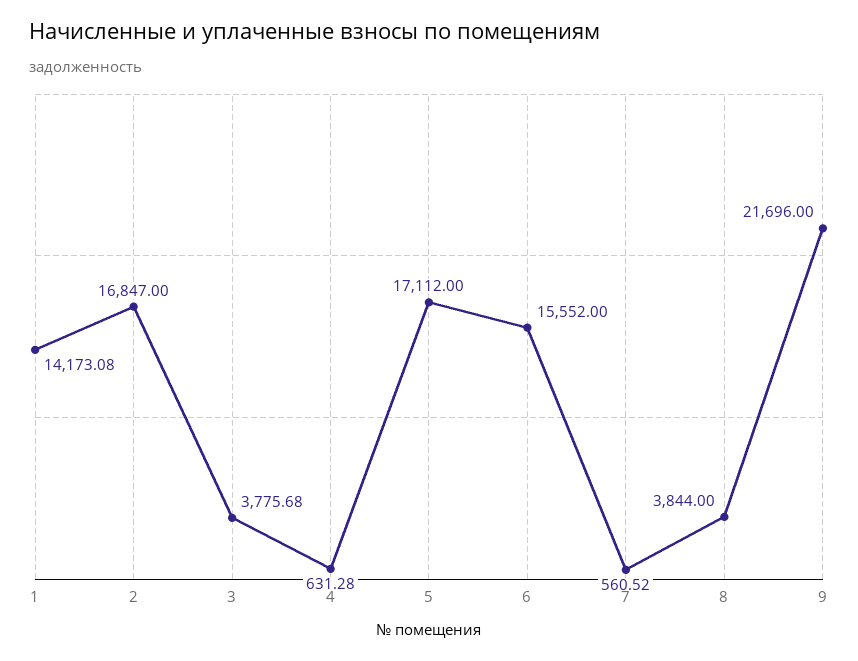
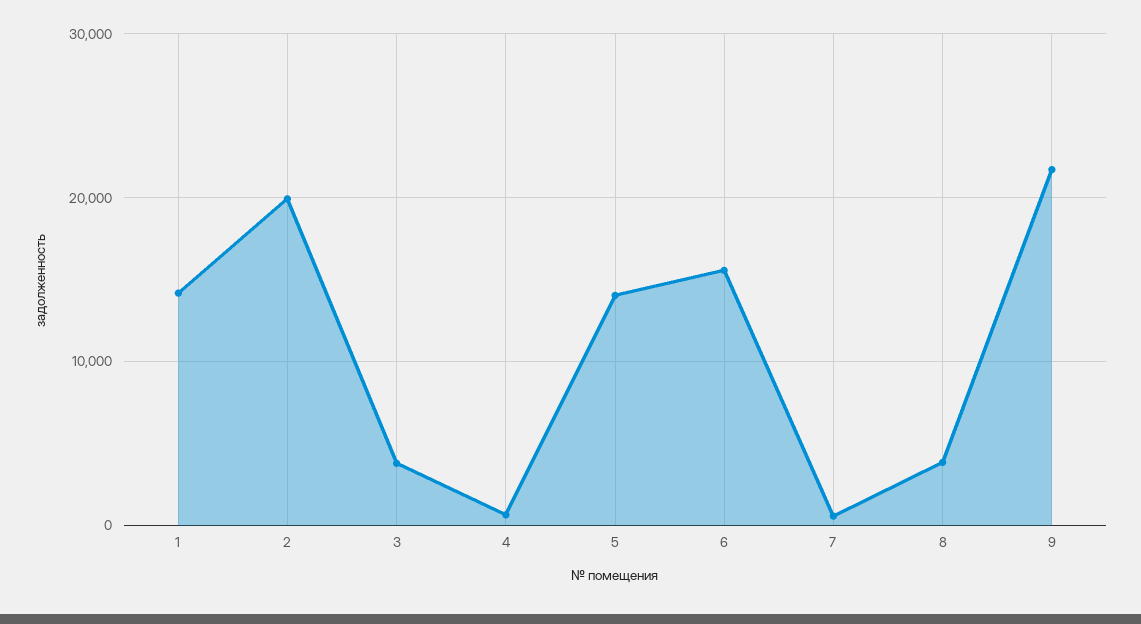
  {
    "1": 14173.08,
-   "2": 16847,
+   "2": 20000,
    "3": 3775.68,
    "4": 631.28,
-   "5": 17112,
+   "5": 14000,
    "6": 15552,
    "7": 560.52,
    "8": 3844,
    "9": 21696
  }

